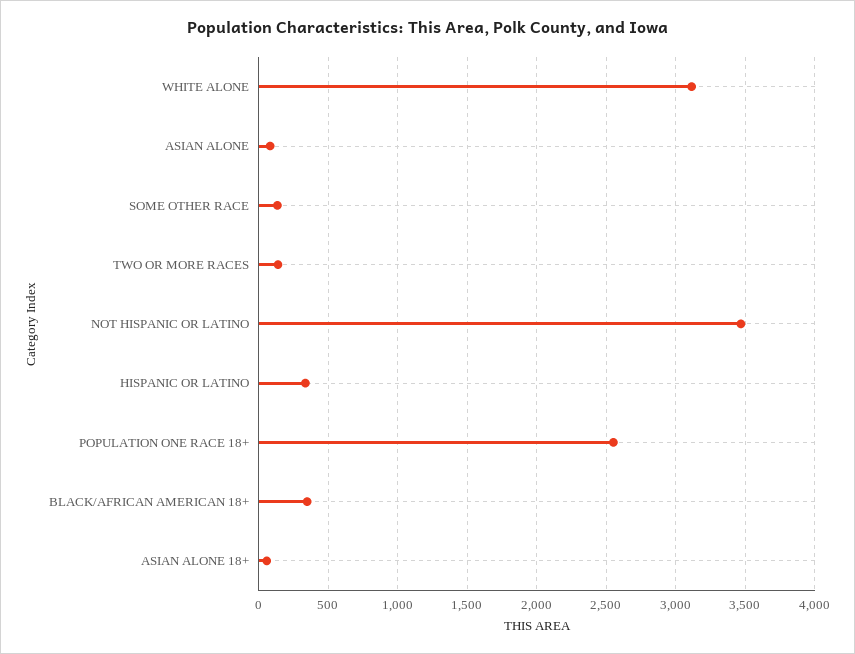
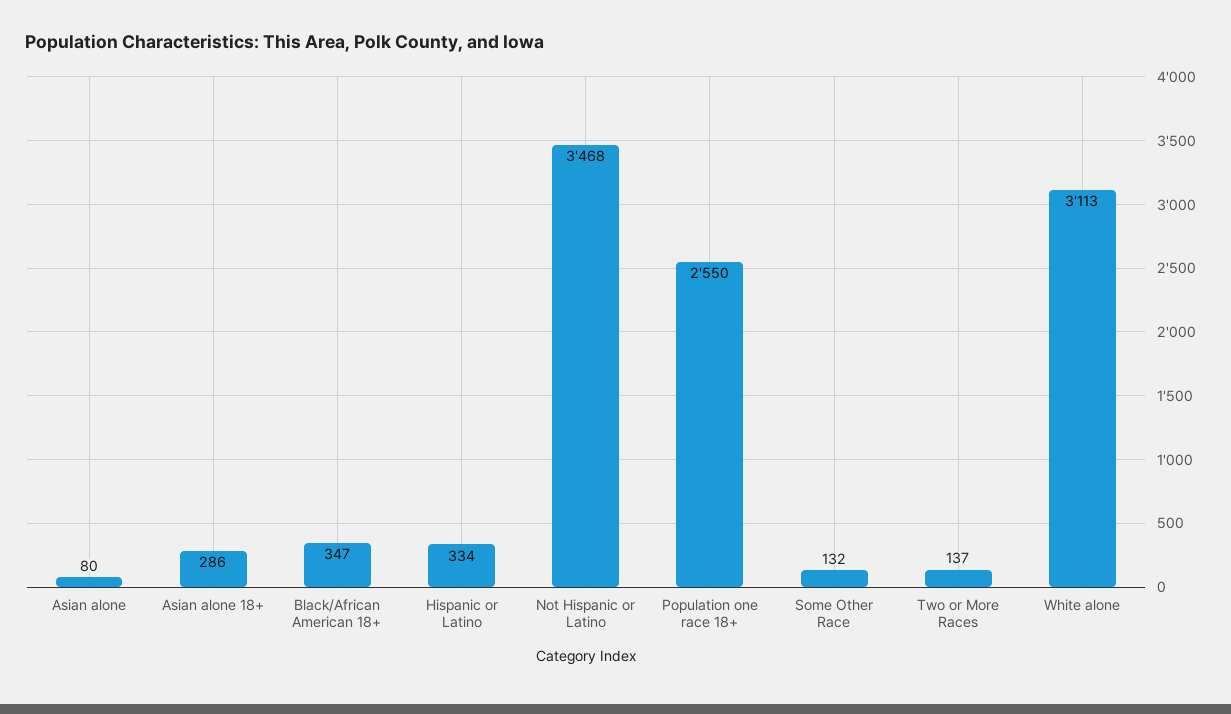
  {
    "WHITE ALONE": 3113,
    "ASIAN ALONE": 80,
    "SOME OTHER RACE": 132,
    "TWO OR MORE RACES": 137,
    "NOT HISPANIC OR LATINO": 3468,
    "HISPANIC OR LATINO": 334,
    "POPULATION ONE RACE 18+": 2550,
    "BLACK/AFRICAN AMERICAN 18+": 347,
-   "ASIAN ALONE 18+": 50
+   "ASIAN ALONE 18+": 286
  }

